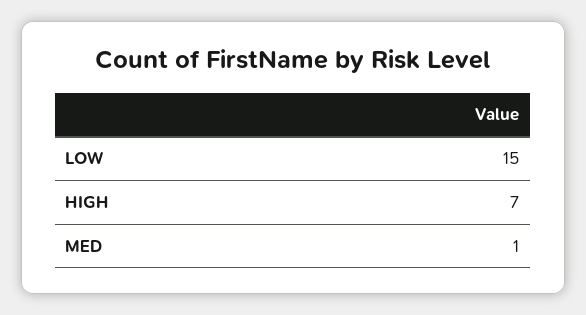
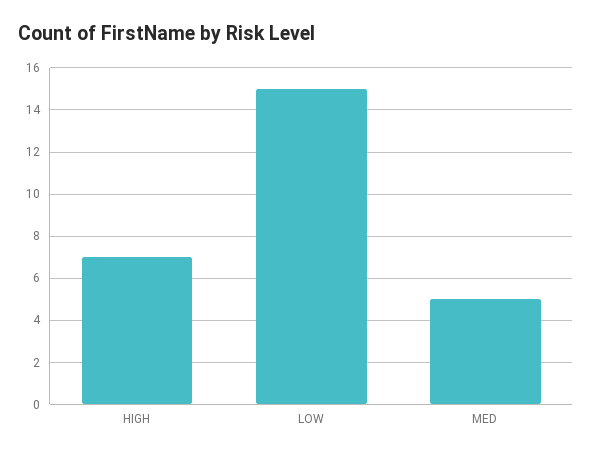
  {
    "LOW": 15,
    "HIGH": 7,
-   "MED": 1
+   "MED": 5
  }

